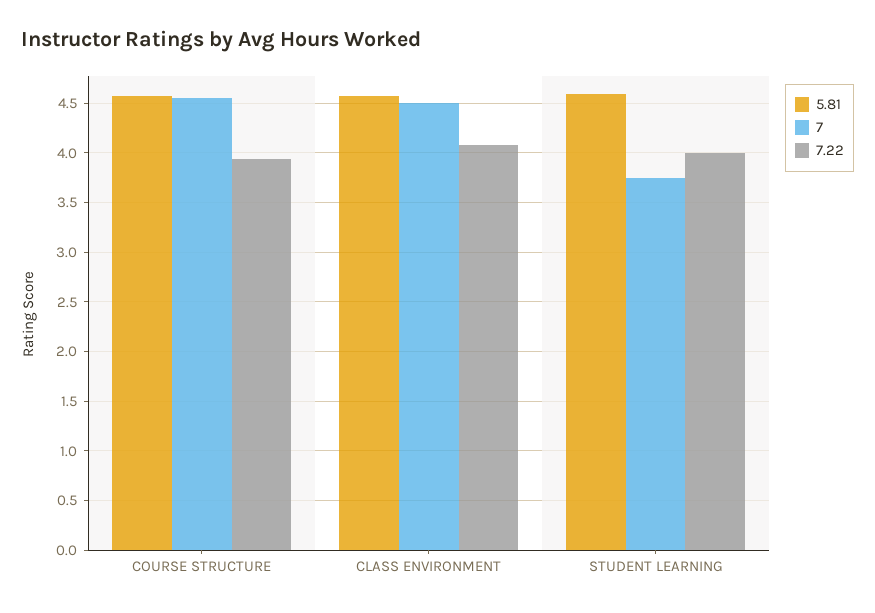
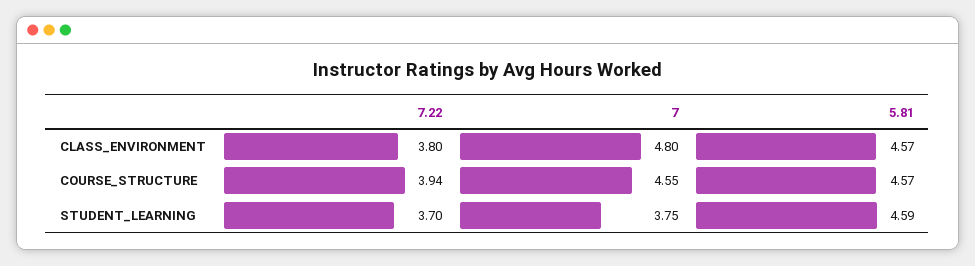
  {
    "5.81": {
      "COURSE STRUCTURE": 4.57,
      "CLASS ENVIRONMENT": 4.57,
      "STUDENT LEARNING": 4.59
    },
    "7": {
      "COURSE STRUCTURE": 4.55,
-     "CLASS ENVIRONMENT": 4.5,
+     "CLASS ENVIRONMENT": 4.8,
      "STUDENT LEARNING": 3.75
    },
    "7.22": {
      "COURSE STRUCTURE": 3.94,
-     "CLASS ENVIRONMENT": 4.1,
+     "CLASS ENVIRONMENT": 3.8,
-     "STUDENT LEARNING": 4
+     "STUDENT LEARNING": 3.7
    }
  }

